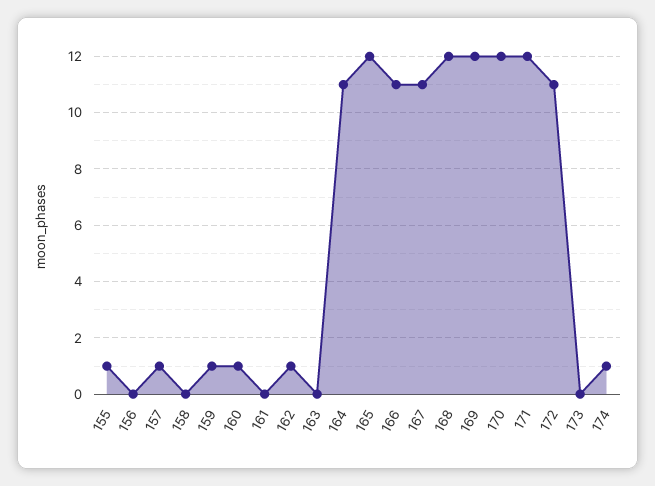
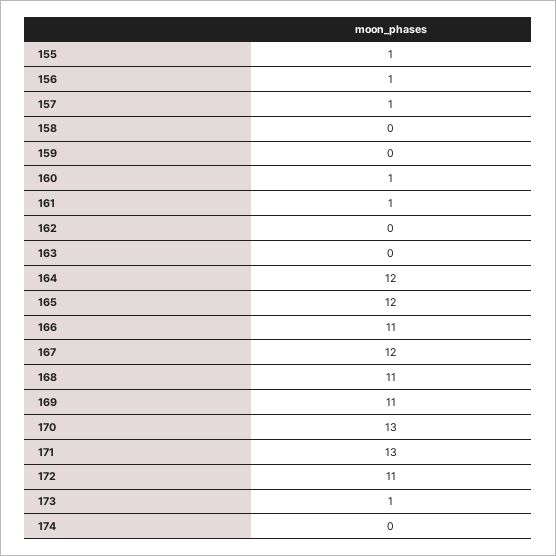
  {
    "155": 1,
-   "156": 0,
+   "156": 1,
    "157": 1,
    "158": 0,
-   "159": 1,
+   "159": 0,
    "160": 1,
-   "161": 0,
+   "161": 1,
-   "162": 1,
+   "162": 0,
    "163": 0,
-   "164": 11,
+   "164": 12,
    "165": 12,
    "166": 11,
-   "167": 11,
+   "167": 12,
-   "168": 12,
+   "168": 11,
-   "169": 12,
+   "169": 11,
-   "170": 12,
+   "170": 13,
-   "171": 12,
+   "171": 13,
    "172": 11,
-   "173": 0,
+   "173": 1,
-   "174": 1
+   "174": 0
  }

